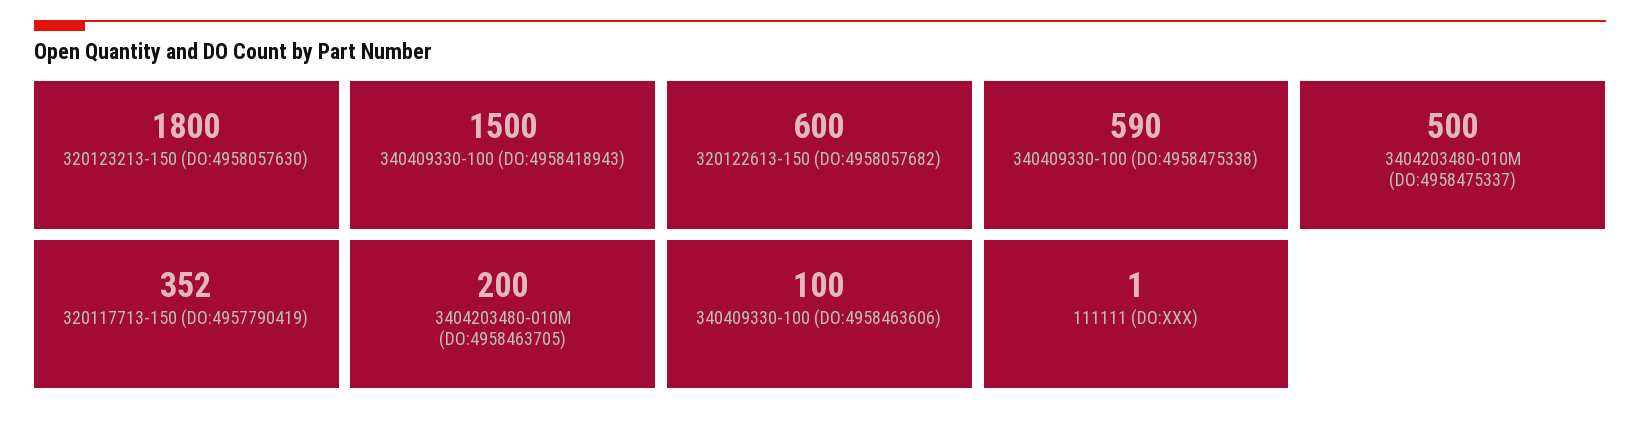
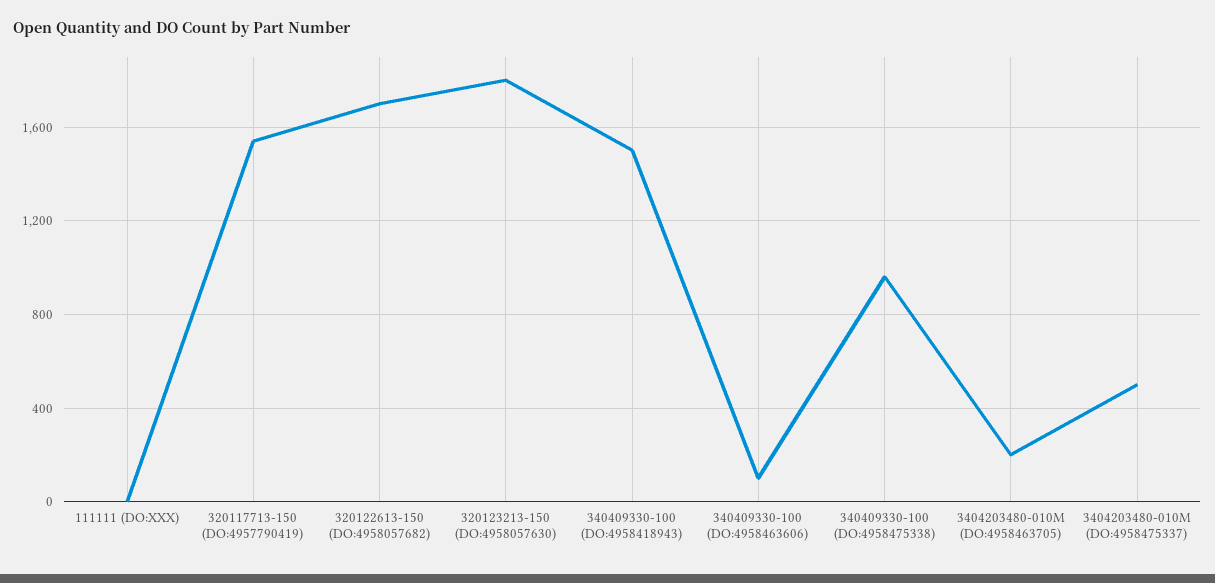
  {
    "320123213-150 (DO:4958057630)": 1800,
    "340409330-100 (DO:4958418943)": 1500,
-   "320122613-150 (DO:4958057682)": 600,
+   "320122613-150 (DO:4958057682)": 1700,
-   "340409330-100 (DO:4958475338)": 590,
+   "340409330-100 (DO:4958475338)": 950,
    "3404203480-010M (DO:4958475337)": 500,
-   "320117713-150 (DO:4957790419)": 352,
+   "320117713-150 (DO:4957790419)": 1550,
    "3404203480-010M (DO:4958463705)": 200,
    "340409330-100 (DO:4958463606)": 100,
    "111111 (DO:XXX)": 1
  }

